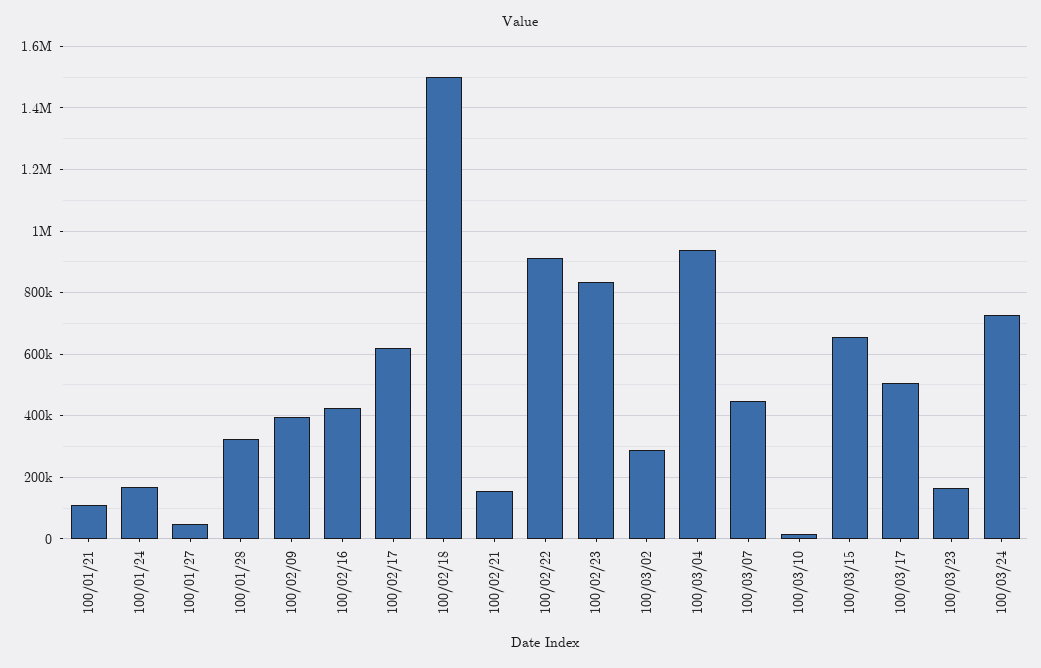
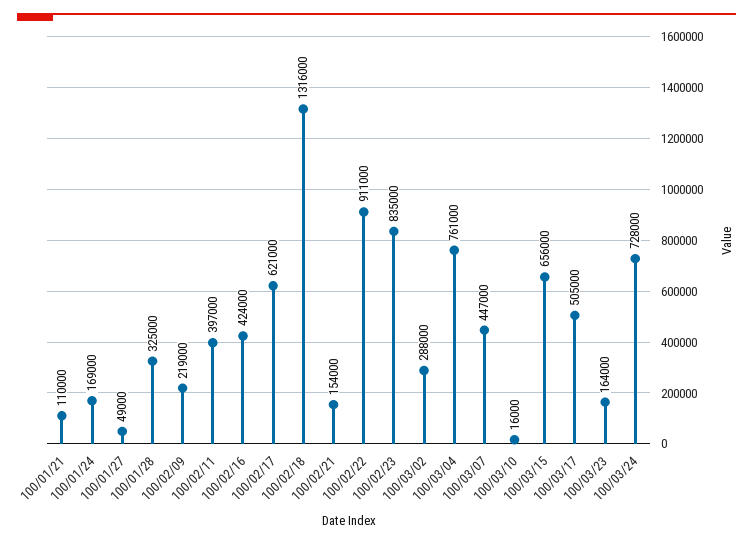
  {
    "100/01/21": 110000,
    "100/01/24": 169000,
    "100/01/27": 49000,
    "100/01/28": 325000,
-   "100/02/09": 400000,
+   "100/02/09": 219000,
    "100/02/16": 424000,
    "100/02/17": 621000,
-   "100/02/18": 1500000,
+   "100/02/18": 1316000,
    "100/02/21": 154000,
    "100/02/22": 911000,
    "100/02/23": 835000,
    "100/03/02": 288000,
-   "100/03/04": 940000,
+   "100/03/04": 761000,
    "100/03/07": 447000,
    "100/03/10": 16000,
    "100/03/15": 656000,
    "100/03/17": 505000,
    "100/03/23": 164000,
-   "100/03/24": 728000
+   "100/03/24": 728000,
+   "100/02/11": 397000
  }

